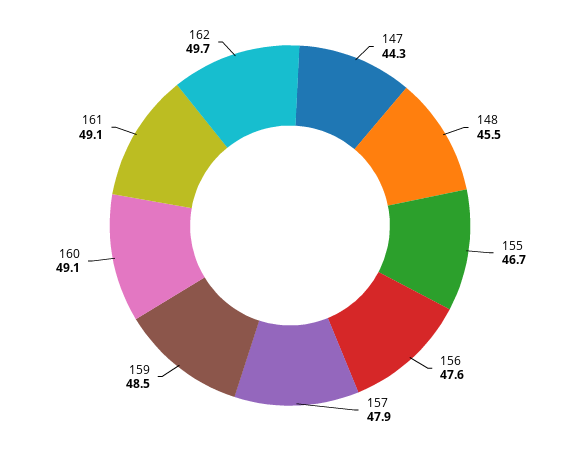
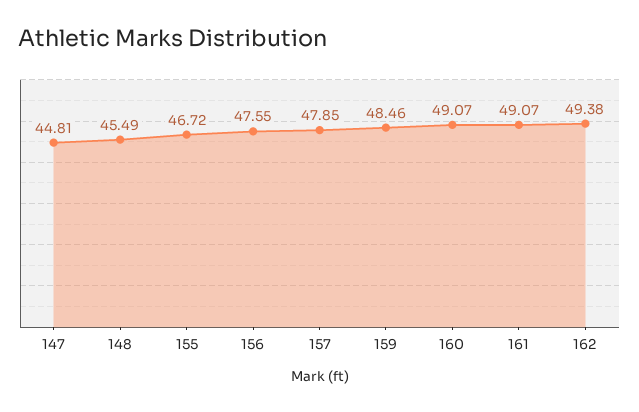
  {
-   "147": 44.3,
+   "147": 44.81,
    "148": 45.49,
    "155": 46.72,
    "156": 47.55,
    "157": 47.85,
    "159": 48.46,
    "160": 49.07,
    "161": 49.07,
-   "162": 49.7
+   "162": 49.38
  }

